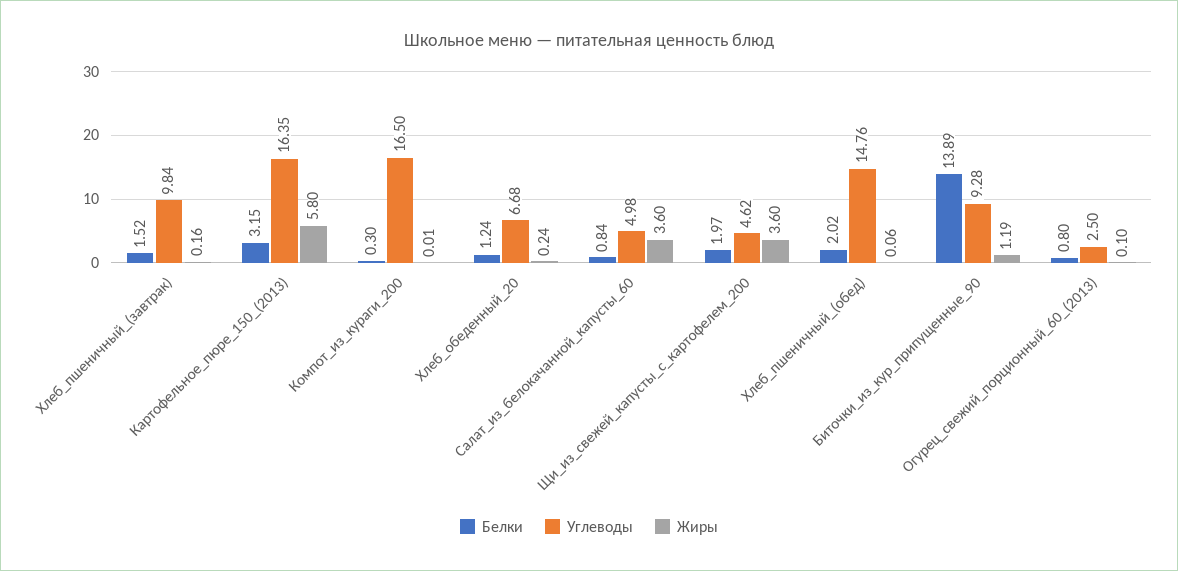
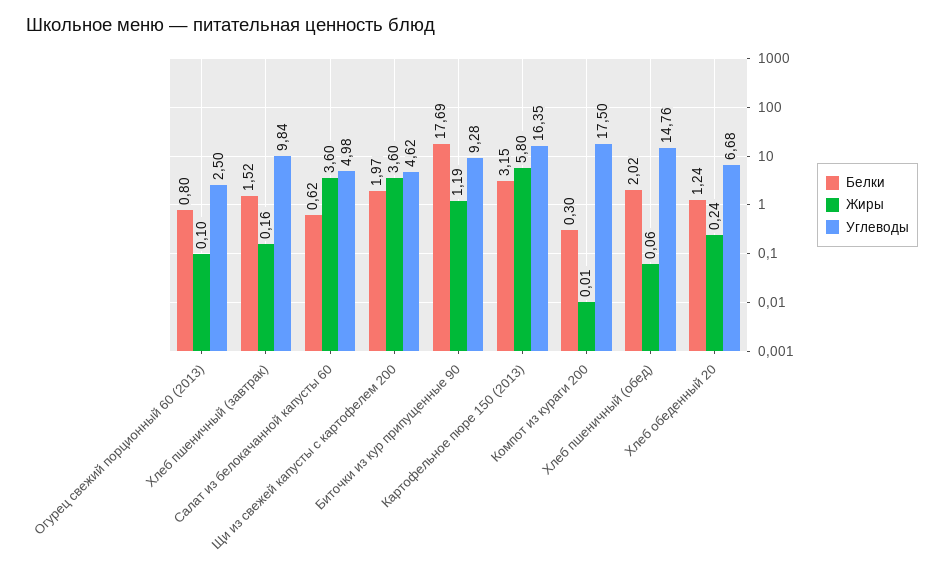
  {
    "Белки": {
      "Хлеб_пшеничный_(завтрак)": 1.52,
      "Картофельное_пюре_150_(2013)": 3.15,
      "Компот_из_кураги_200": 0.3,
      "Хлеб_обеденный_20": 1.24,
-     "Салат_из_белокачанной_капусты_60": 0.84,
+     "Салат_из_белокачанной_капусты_60": 0.62,
      "Щи_из_свежей_капусты_с_картофелем_200": 1.97,
      "Хлеб_пшеничный_(обед)": 2.02,
-     "Биточки_из_кур_припущенные_90": 13.89,
+     "Биточки_из_кур_припущенные_90": 17.69,
      "Огурец_свежий_порционный_60_(2013)": 0.8
    },
    "Углеводы": {
      "Хлеб_пшеничный_(завтрак)": 9.84,
      "Картофельное_пюре_150_(2013)": 16.35,
-     "Компот_из_кураги_200": 16.5,
+     "Компот_из_кураги_200": 17.5,
      "Хлеб_обеденный_20": 6.68,
      "Салат_из_белокачанной_капусты_60": 4.98,
      "Щи_из_свежей_капусты_с_картофелем_200": 4.62,
      "Хлеб_пшеничный_(обед)": 14.76,
      "Биточки_из_кур_припущенные_90": 9.28,
      "Огурец_свежий_порционный_60_(2013)": 2.5
    },
    "Жиры": {
      "Хлеб_пшеничный_(завтрак)": 0.16,
      "Картофельное_пюре_150_(2013)": 5.8,
      "Компот_из_кураги_200": 0.01,
      "Хлеб_обеденный_20": 0.24,
      "Салат_из_белокачанной_капусты_60": 3.6,
      "Щи_из_свежей_капусты_с_картофелем_200": 3.6,
      "Хлеб_пшеничный_(обед)": 0.06,
      "Биточки_из_кур_припущенные_90": 1.19,
      "Огурец_свежий_порционный_60_(2013)": 0.1
    }
  }

